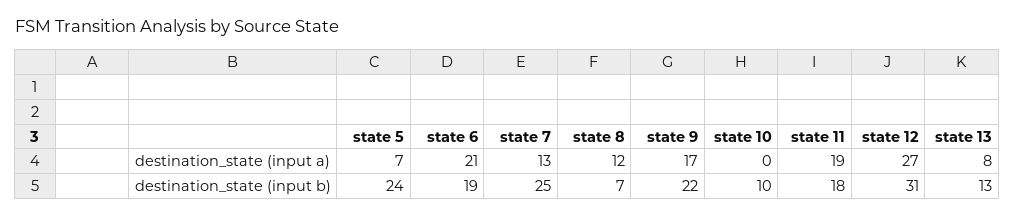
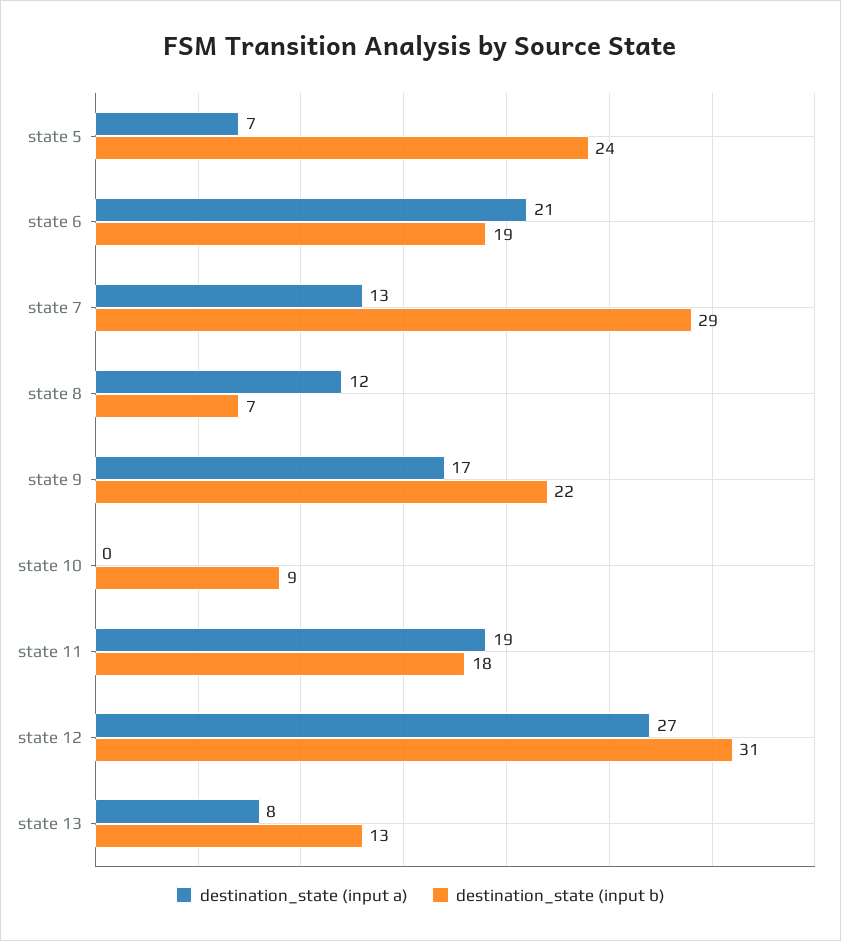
  {
    "destination_state (input a)": {
      "state 5": 7,
      "state 6": 21,
      "state 7": 13,
      "state 8": 12,
      "state 9": 17,
      "state 10": 0,
      "state 11": 19,
      "state 12": 27,
      "state 13": 8
    },
    "destination_state (input b)": {
      "state 5": 24,
      "state 6": 19,
-     "state 7": 25,
+     "state 7": 29,
      "state 8": 7,
      "state 9": 22,
-     "state 10": 10,
+     "state 10": 9,
      "state 11": 18,
      "state 12": 31,
      "state 13": 13
    }
  }

